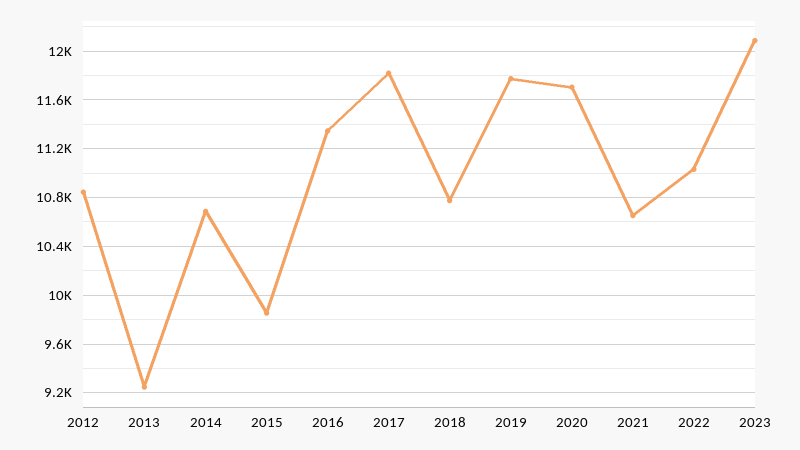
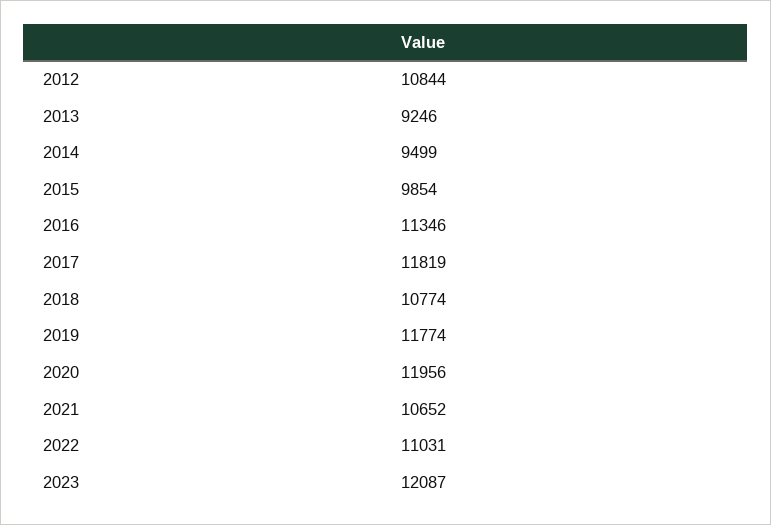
  {
    "2012": 10844,
    "2013": 9246,
-   "2014": 10700,
+   "2014": 9499,
    "2015": 9854,
    "2016": 11346,
    "2017": 11819,
    "2018": 10774,
    "2019": 11774,
-   "2020": 11700,
+   "2020": 11956,
    "2021": 10652,
    "2022": 11031,
    "2023": 12087
  }

